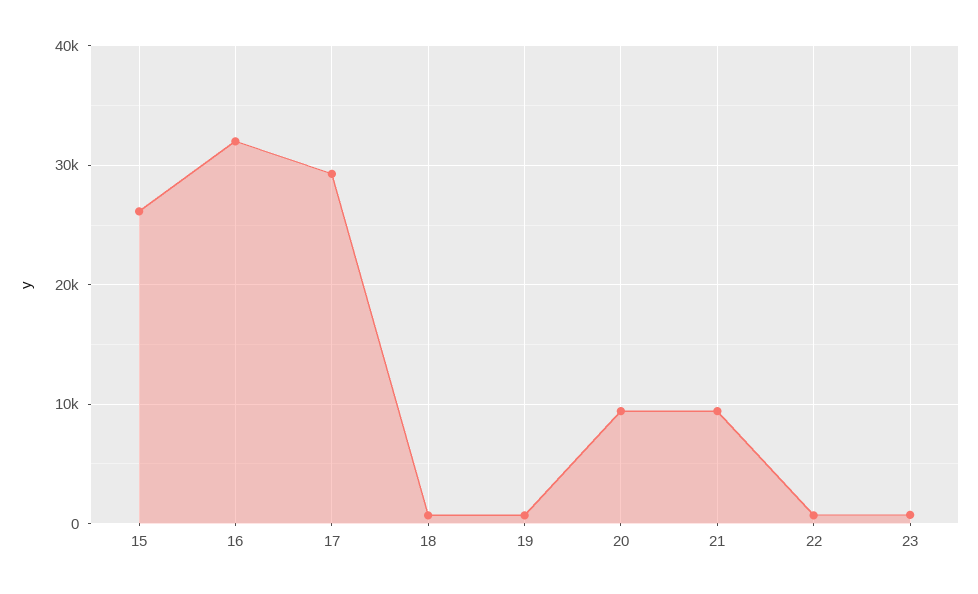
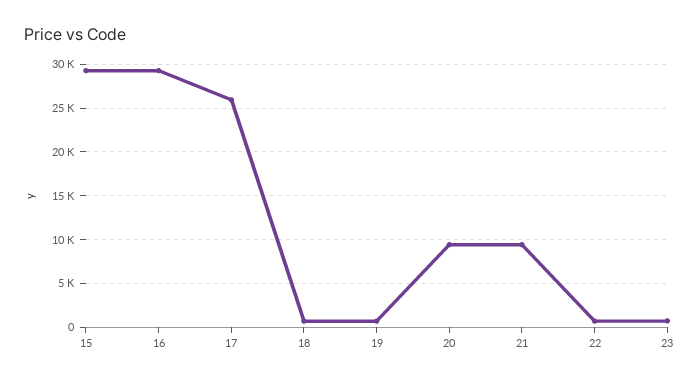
  {
-   "15": 26000,
+   "15": 29000,
-   "16": 32000,
+   "16": 29000,
-   "17": 29000,
+   "17": 26000,
    "18": 1000,
    "19": 1000,
    "20": 9000,
    "21": 9000,
    "22": 1000,
    "23": 1000
  }

